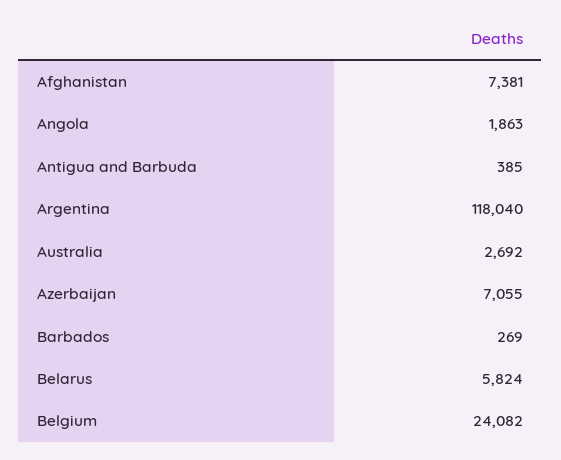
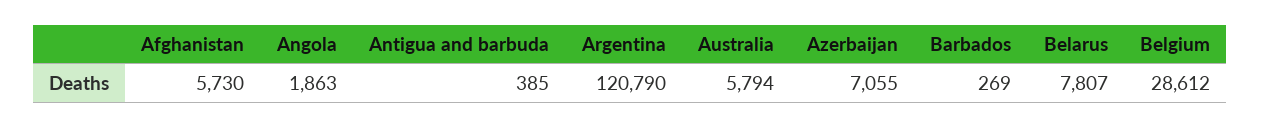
  {
-   "Afghanistan": 7381,
+   "Afghanistan": 5730,
    "Angola": 1863,
    "Antigua and Barbuda": 385,
-   "Argentina": 118040,
+   "Argentina": 120790,
-   "Australia": 2692,
+   "Australia": 5794,
    "Azerbaijan": 7055,
    "Barbados": 269,
-   "Belarus": 5824,
+   "Belarus": 7807,
-   "Belgium": 24082
+   "Belgium": 28612
  }

